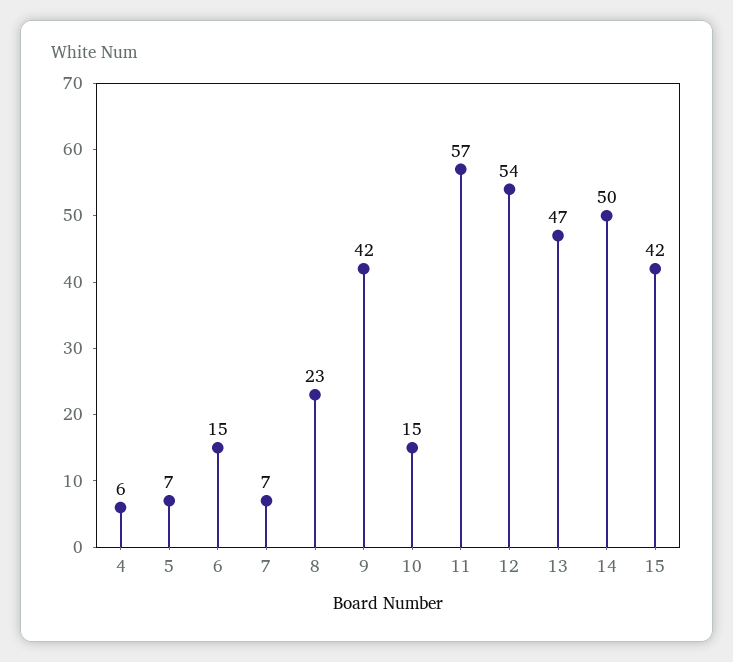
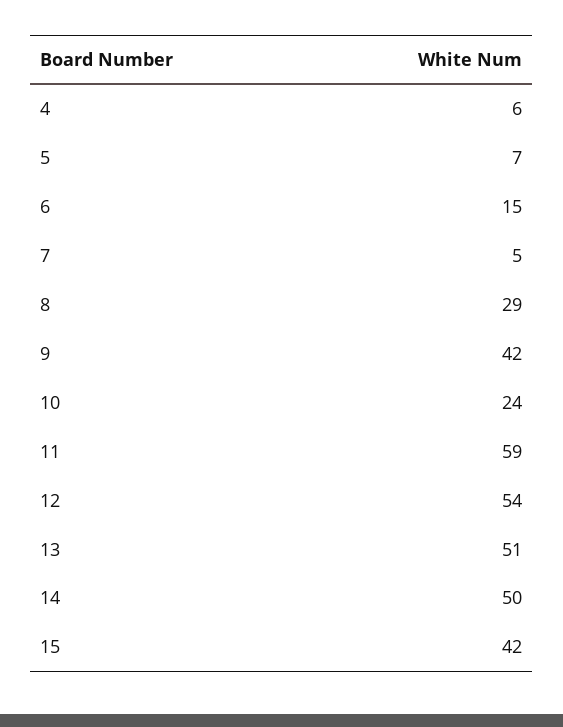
  {
    "4": 6,
    "5": 7,
    "6": 15,
-   "7": 7,
+   "7": 5,
-   "8": 23,
+   "8": 29,
    "9": 42,
-   "10": 15,
+   "10": 24,
-   "11": 57,
+   "11": 59,
    "12": 54,
-   "13": 47,
+   "13": 51,
    "14": 50,
    "15": 42
  }

